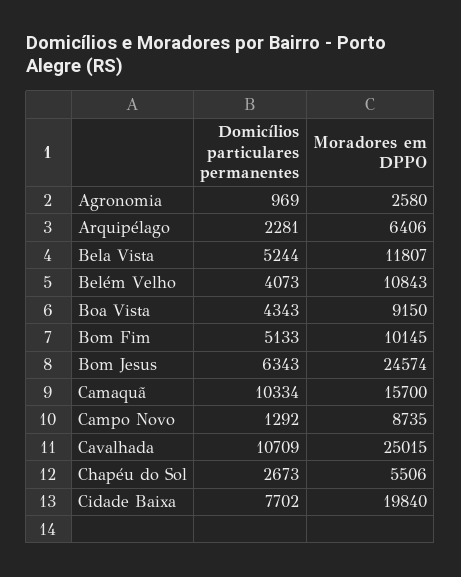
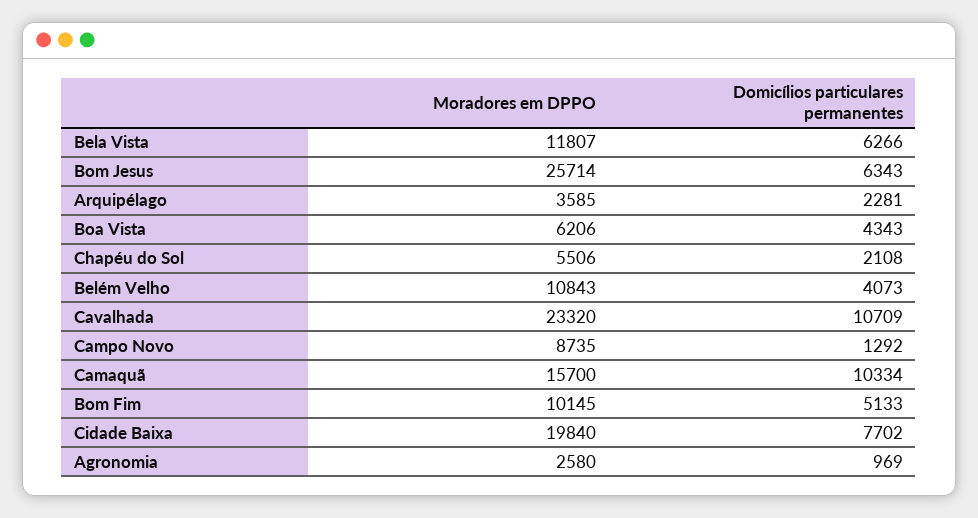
  {
    "Domicílios particulares permanentes": {
      "Agronomia": 969,
      "Arquipélago": 2281,
-     "Bela Vista": 5244,
+     "Bela Vista": 6266,
      "Belém Velho": 4073,
      "Boa Vista": 4343,
      "Bom Fim": 5133,
      "Bom Jesus": 6343,
      "Camaquã": 10334,
      "Campo Novo": 1292,
      "Cavalhada": 10709,
-     "Chapéu do Sol": 2673,
+     "Chapéu do Sol": 2108,
      "Cidade Baixa": 7702
    },
    "Moradores em DPPO": {
      "Agronomia": 2580,
-     "Arquipélago": 6406,
+     "Arquipélago": 3585,
      "Bela Vista": 11807,
      "Belém Velho": 10843,
-     "Boa Vista": 9150,
+     "Boa Vista": 6206,
      "Bom Fim": 10145,
-     "Bom Jesus": 24574,
+     "Bom Jesus": 25714,
      "Camaquã": 15700,
      "Campo Novo": 8735,
-     "Cavalhada": 25015,
+     "Cavalhada": 23320,
      "Chapéu do Sol": 5506,
      "Cidade Baixa": 19840
    }
  }

